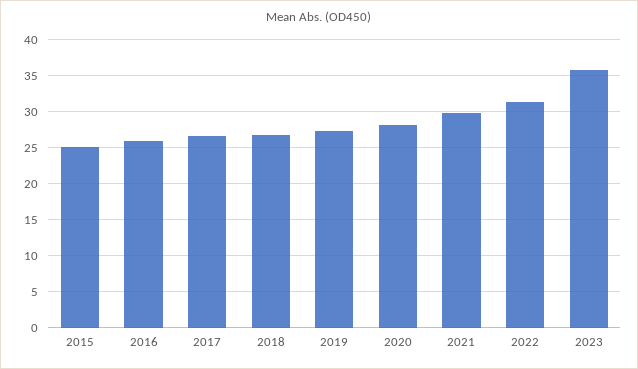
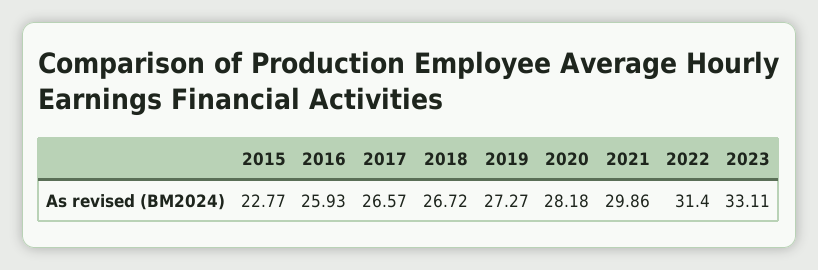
  {
-   "2015": 25,
+   "2015": 22.77,
    "2016": 25.93,
    "2017": 26.57,
    "2018": 26.72,
    "2019": 27.27,
    "2020": 28.18,
    "2021": 29.86,
    "2022": 31.4,
-   "2023": 36
+   "2023": 33.11
  }

